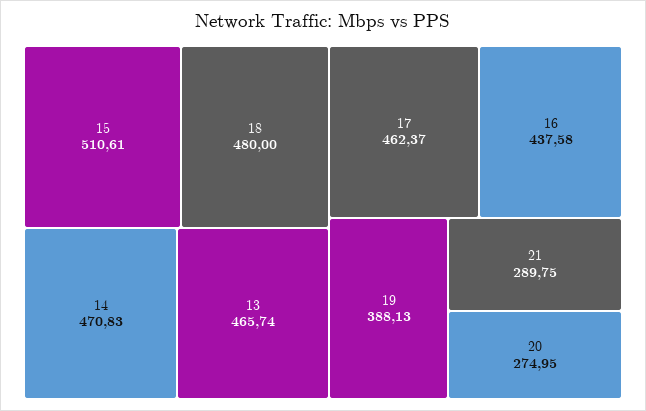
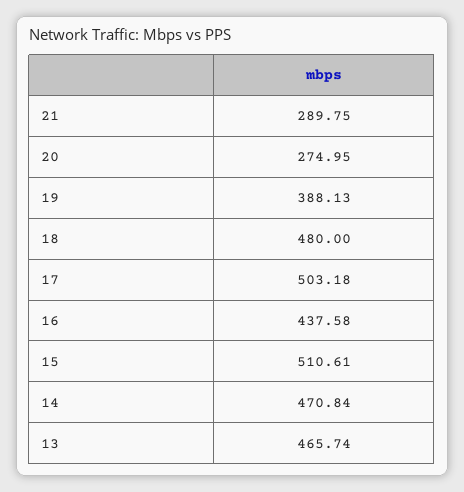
  {
    "15": 510.61,
    "18": 480,
-   "14": 470.83,
+   "14": 470.84,
    "13": 465.74,
-   "17": 462.37,
+   "17": 503.18,
    "16": 437.58,
    "19": 388.13,
    "21": 289.75,
    "20": 274.95
  }

